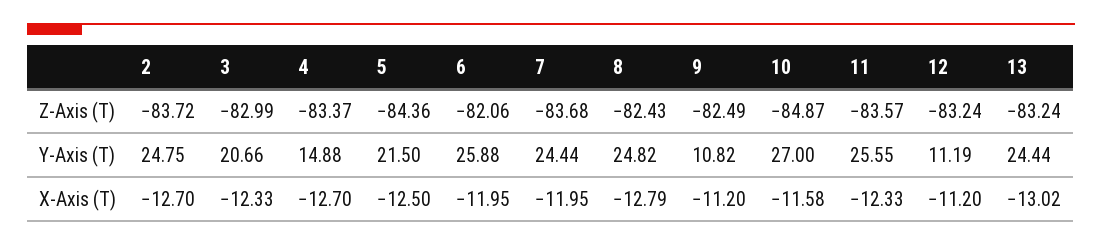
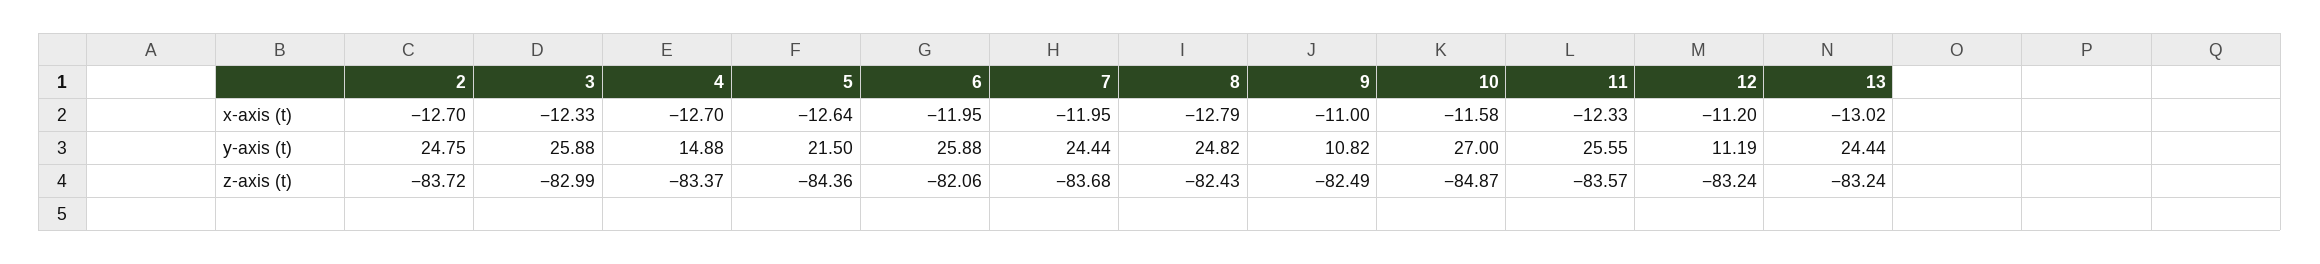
  {
    "2": {
      "Z-Axis (T)": -83.72,
      "Y-Axis (T)": 24.75,
      "X-Axis (T)": -12.7
    },
    "3": {
      "Z-Axis (T)": -82.99,
-     "Y-Axis (T)": 20.66,
+     "Y-Axis (T)": 25.88,
      "X-Axis (T)": -12.33
    },
    "4": {
      "Z-Axis (T)": -83.37,
      "Y-Axis (T)": 14.88,
      "X-Axis (T)": -12.7
    },
    "5": {
      "Z-Axis (T)": -84.36,
      "Y-Axis (T)": 21.5,
-     "X-Axis (T)": -12.5
+     "X-Axis (T)": -12.64
    },
    "6": {
      "Z-Axis (T)": -82.06,
      "Y-Axis (T)": 25.88,
      "X-Axis (T)": -11.95
    },
    "7": {
      "Z-Axis (T)": -83.68,
      "Y-Axis (T)": 24.44,
      "X-Axis (T)": -11.95
    },
    "8": {
      "Z-Axis (T)": -82.43,
      "Y-Axis (T)": 24.82,
      "X-Axis (T)": -12.79
    },
    "9": {
      "Z-Axis (T)": -82.49,
      "Y-Axis (T)": 10.82,
-     "X-Axis (T)": -11.2
+     "X-Axis (T)": -11
    },
    "10": {
      "Z-Axis (T)": -84.87,
      "Y-Axis (T)": 27,
      "X-Axis (T)": -11.58
    },
    "11": {
      "Z-Axis (T)": -83.57,
      "Y-Axis (T)": 25.55,
      "X-Axis (T)": -12.33
    },
    "12": {
      "Z-Axis (T)": -83.24,
      "Y-Axis (T)": 11.19,
      "X-Axis (T)": -11.2
    },
    "13": {
      "Z-Axis (T)": -83.24,
      "Y-Axis (T)": 24.44,
      "X-Axis (T)": -13.02
    }
  }

